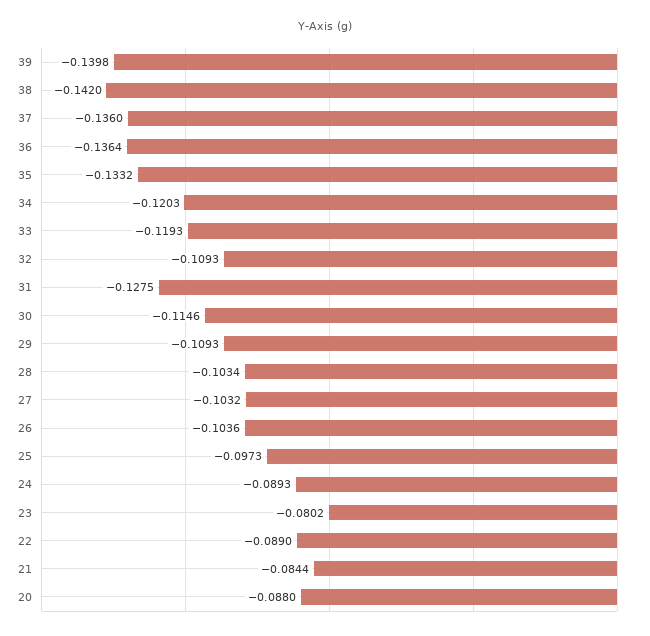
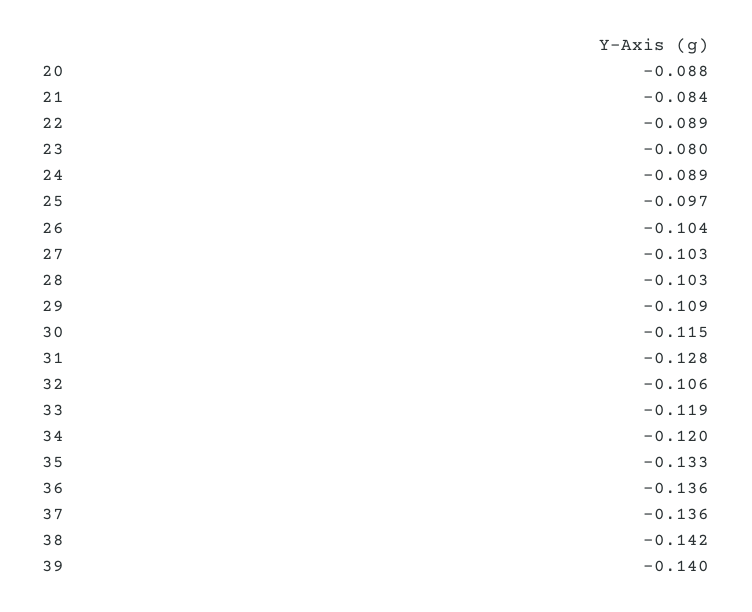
  {
    "39": -0.1398,
    "38": -0.142,
    "37": -0.136,
    "36": -0.1364,
    "35": -0.1332,
    "34": -0.1203,
    "33": -0.1193,
-   "32": -0.1093,
+   "32": -0.106,
    "31": -0.1275,
    "30": -0.1146,
    "29": -0.1093,
    "28": -0.1034,
    "27": -0.1032,
    "26": -0.1036,
    "25": -0.0973,
    "24": -0.0893,
    "23": -0.0802,
    "22": -0.089,
    "21": -0.0844,
    "20": -0.088
  }

